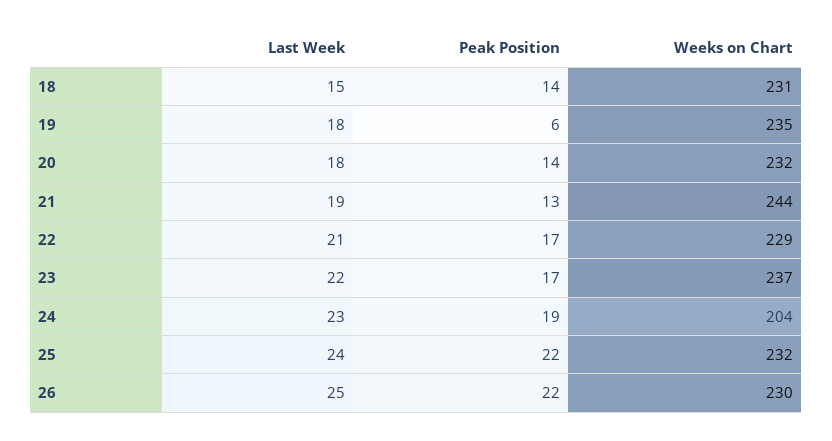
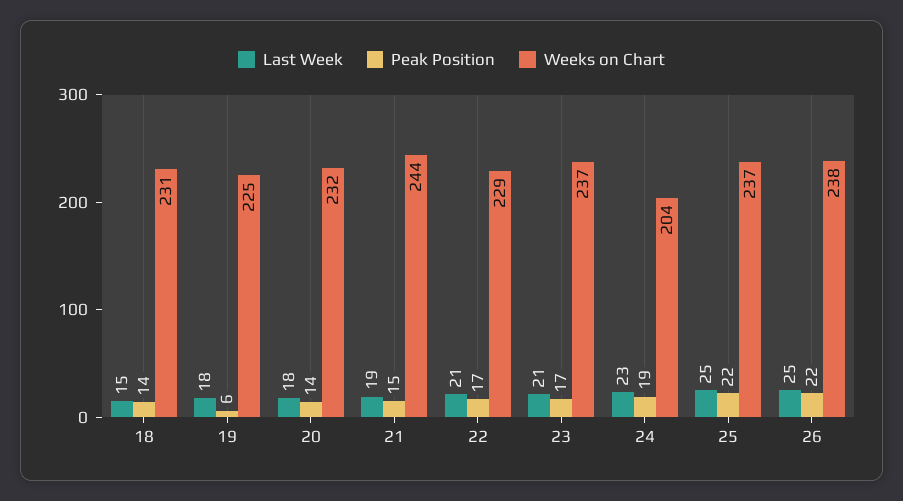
  {
    "Last Week": {
      "18": 15,
      "19": 18,
      "20": 18,
      "21": 19,
      "22": 21,
-     "23": 22,
+     "23": 21,
      "24": 23,
-     "25": 24,
+     "25": 25,
      "26": 25
    },
    "Peak Position": {
      "18": 14,
      "19": 6,
      "20": 14,
-     "21": 13,
+     "21": 15,
      "22": 17,
      "23": 17,
      "24": 19,
      "25": 22,
      "26": 22
    },
    "Weeks on Chart": {
      "18": 231,
-     "19": 235,
+     "19": 225,
      "20": 232,
      "21": 244,
      "22": 229,
      "23": 237,
      "24": 204,
-     "25": 232,
+     "25": 237,
-     "26": 230
+     "26": 238
    }
  }

